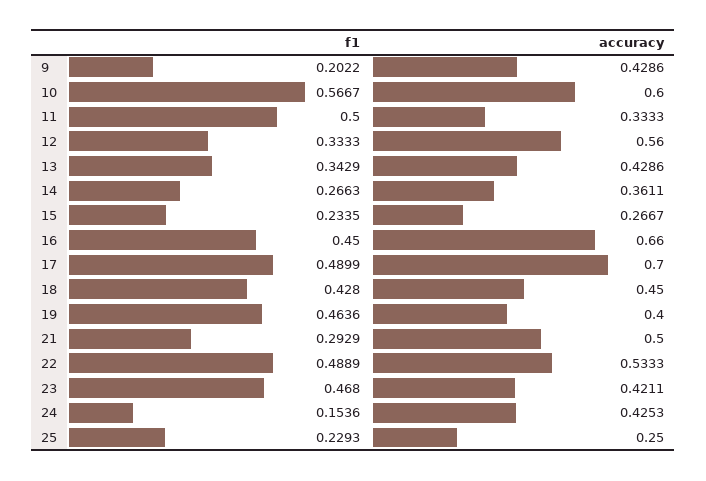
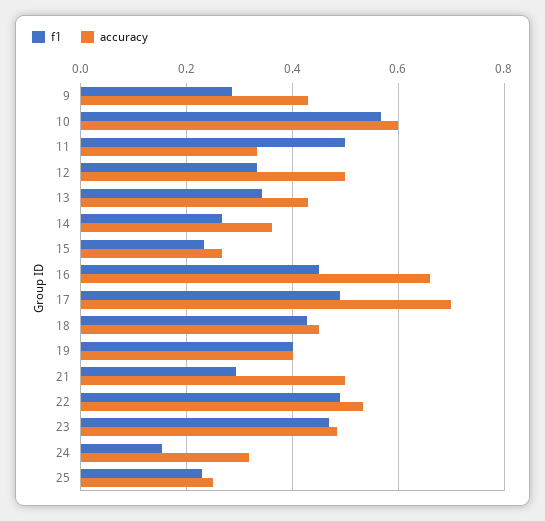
  {
    "f1": {
-     "9": 0.2022,
+     "9": 0.28,
      "10": 0.5667,
      "11": 0.5,
      "12": 0.3333,
      "13": 0.3429,
      "14": 0.2663,
      "15": 0.2335,
      "16": 0.45,
      "17": 0.4899,
      "18": 0.428,
-     "19": 0.4636,
+     "19": 0.4,
      "21": 0.2929,
      "22": 0.4889,
      "23": 0.468,
      "24": 0.1536,
      "25": 0.2293
    },
    "accuracy": {
      "9": 0.4286,
      "10": 0.6,
      "11": 0.3333,
-     "12": 0.56,
+     "12": 0.5,
      "13": 0.4286,
      "14": 0.3611,
      "15": 0.2667,
      "16": 0.66,
      "17": 0.7,
      "18": 0.45,
      "19": 0.4,
      "21": 0.5,
      "22": 0.5333,
-     "23": 0.4211,
+     "23": 0.48,
-     "24": 0.4253,
+     "24": 0.32,
      "25": 0.25
    }
  }

